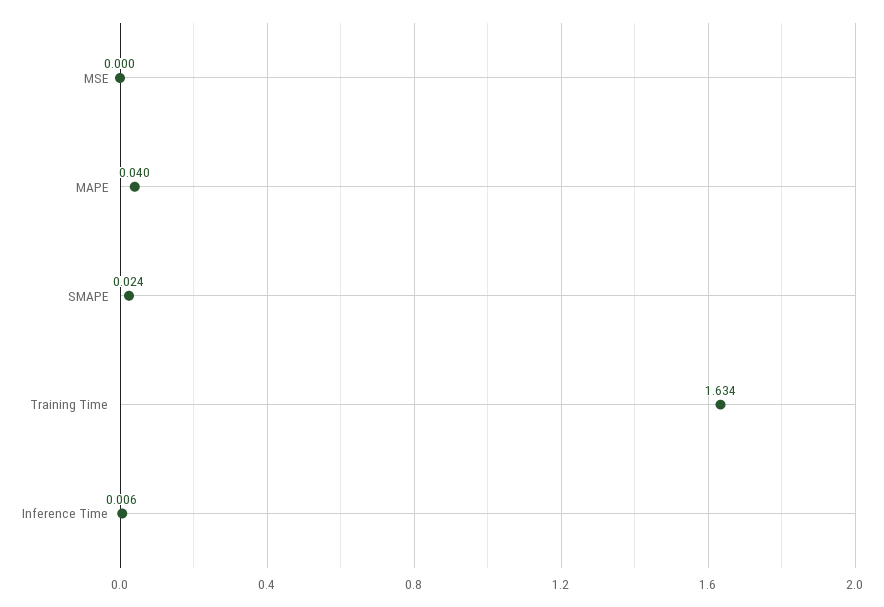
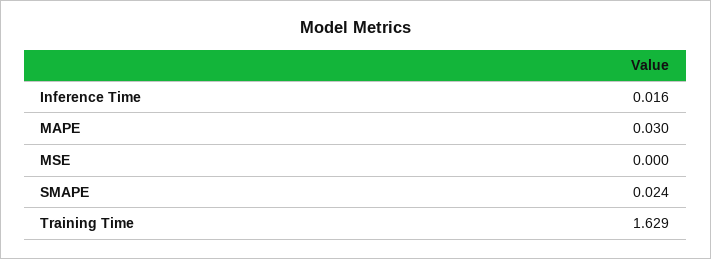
  {
    "MSE": 0,
-   "MAPE": 0.04,
+   "MAPE": 0.03,
    "SMAPE": 0.024,
-   "Training Time": 1.634,
+   "Training Time": 1.629,
-   "Inference Time": 0.006
+   "Inference Time": 0.016
  }

